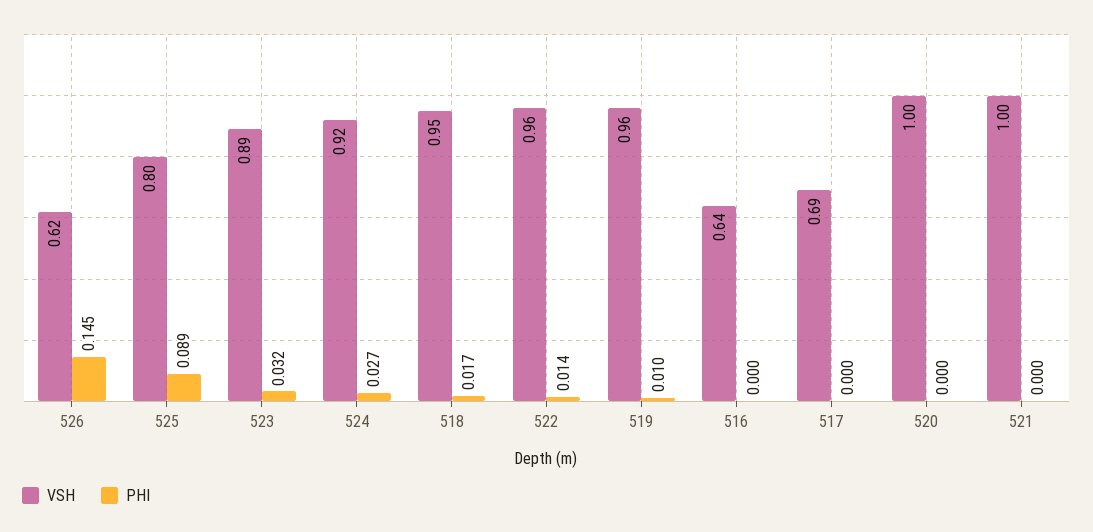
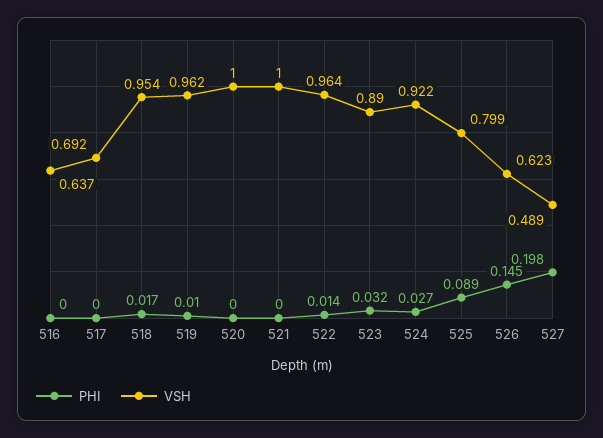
  {
    "VSH": {
      "526": 0.623,
      "525": 0.799,
      "523": 0.89,
      "524": 0.922,
      "518": 0.954,
      "522": 0.964,
      "519": 0.962,
      "516": 0.637,
      "517": 0.692,
      "520": 1,
-     "521": 1
+     "521": 1,
+     "527": 0.489
    },
    "PHI": {
      "526": 0.145,
      "525": 0.089,
      "523": 0.032,
      "524": 0.027,
      "518": 0.017,
      "522": 0.014,
      "519": 0.01,
      "516": 0,
      "517": 0,
      "520": 0,
-     "521": 0
+     "521": 0,
+     "527": 0.198
    }
  }

